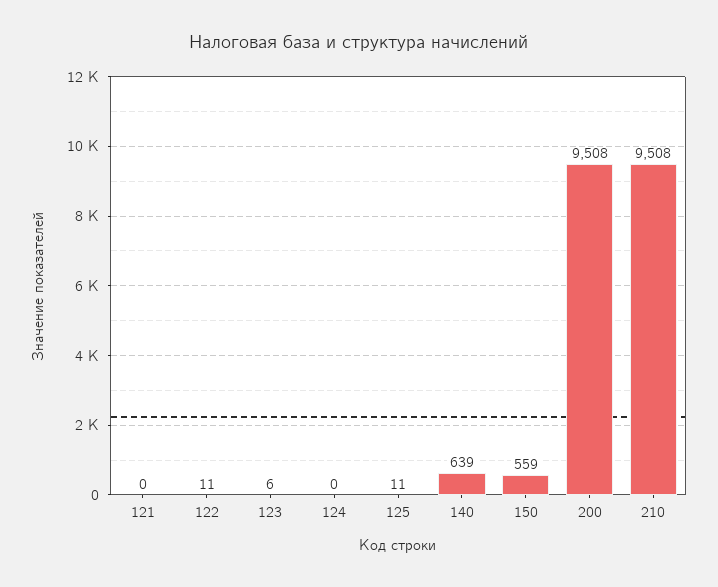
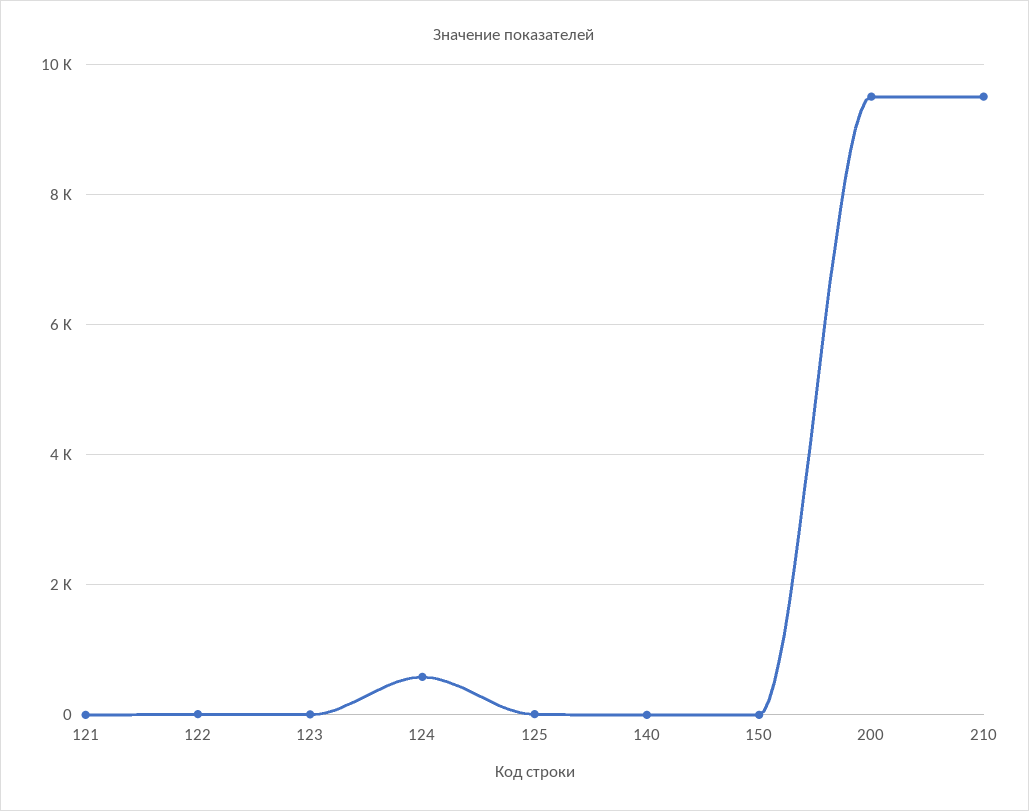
  {
    "121": 0,
    "122": 11,
    "123": 6,
-   "124": 0,
+   "124": 600,
    "125": 11,
-   "140": 639,
+   "140": 0,
-   "150": 559,
+   "150": 0,
    "200": 9508,
    "210": 9508
  }

